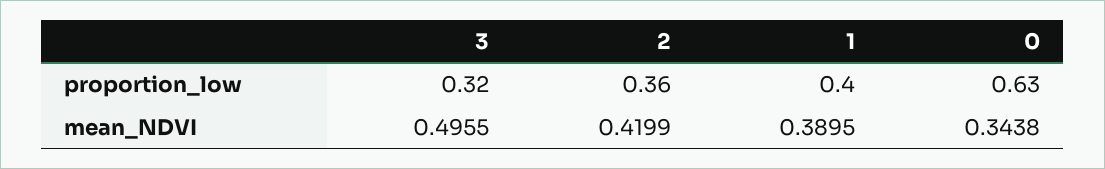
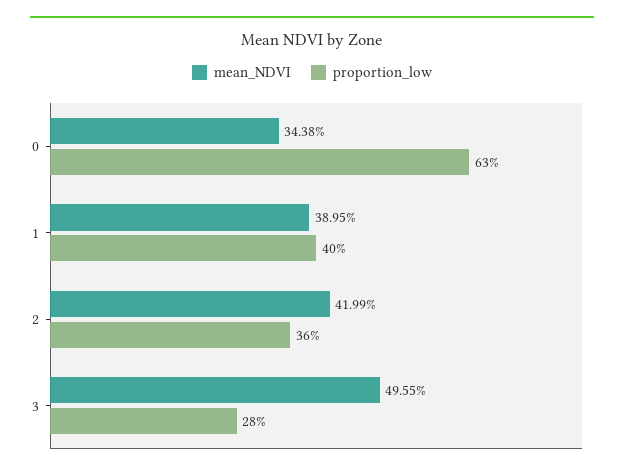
  {
    "proportion_low": {
-     "3": 0.32,
+     "3": 0.28,
      "2": 0.36,
      "1": 0.4,
      "0": 0.63
    },
    "mean_NDVI": {
      "3": 0.4955,
      "2": 0.4199,
      "1": 0.3895,
      "0": 0.3438
    }
  }

